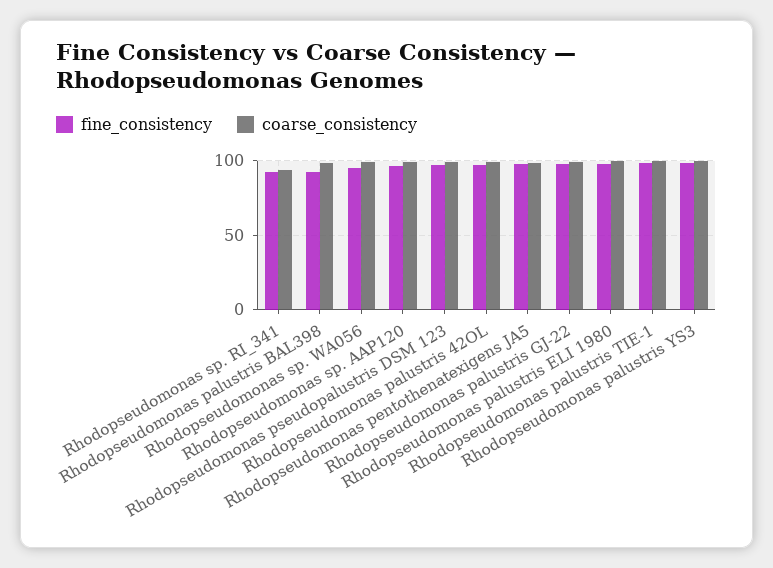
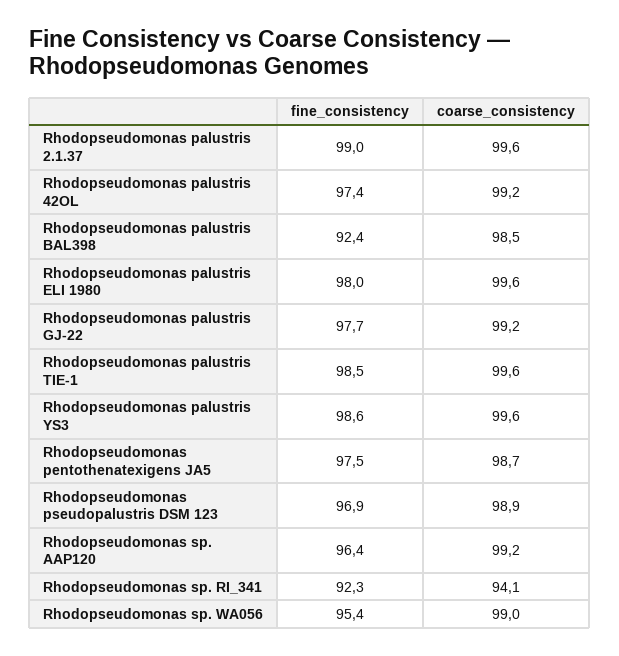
  {
    "fine_consistency": {
      "Rhodopseudomonas sp. RI_341": 92.3,
      "Rhodopseudomonas palustris BAL398": 92.4,
      "Rhodopseudomonas sp. WA056": 95.4,
      "Rhodopseudomonas sp. AAP120": 96.4,
      "Rhodopseudomonas pseudopalustris DSM 123": 96.9,
      "Rhodopseudomonas palustris 42OL": 97.4,
      "Rhodopseudomonas pentothenatexigens JA5": 97.5,
      "Rhodopseudomonas palustris GJ-22": 97.7,
      "Rhodopseudomonas palustris ELI 1980": 98,
      "Rhodopseudomonas palustris TIE-1": 98.5,
-     "Rhodopseudomonas palustris YS3": 98.6
+     "Rhodopseudomonas palustris YS3": 98.6,
+     "Rhodopseudomonas palustris 2.1.37": 99
    },
    "coarse_consistency": {
      "Rhodopseudomonas sp. RI_341": 94.1,
      "Rhodopseudomonas palustris BAL398": 98.5,
      "Rhodopseudomonas sp. WA056": 99,
      "Rhodopseudomonas sp. AAP120": 99.2,
      "Rhodopseudomonas pseudopalustris DSM 123": 98.9,
      "Rhodopseudomonas palustris 42OL": 99.2,
      "Rhodopseudomonas pentothenatexigens JA5": 98.7,
      "Rhodopseudomonas palustris GJ-22": 99.2,
      "Rhodopseudomonas palustris ELI 1980": 99.6,
      "Rhodopseudomonas palustris TIE-1": 99.6,
-     "Rhodopseudomonas palustris YS3": 99.6
+     "Rhodopseudomonas palustris YS3": 99.6,
+     "Rhodopseudomonas palustris 2.1.37": 99.6
    }
  }

